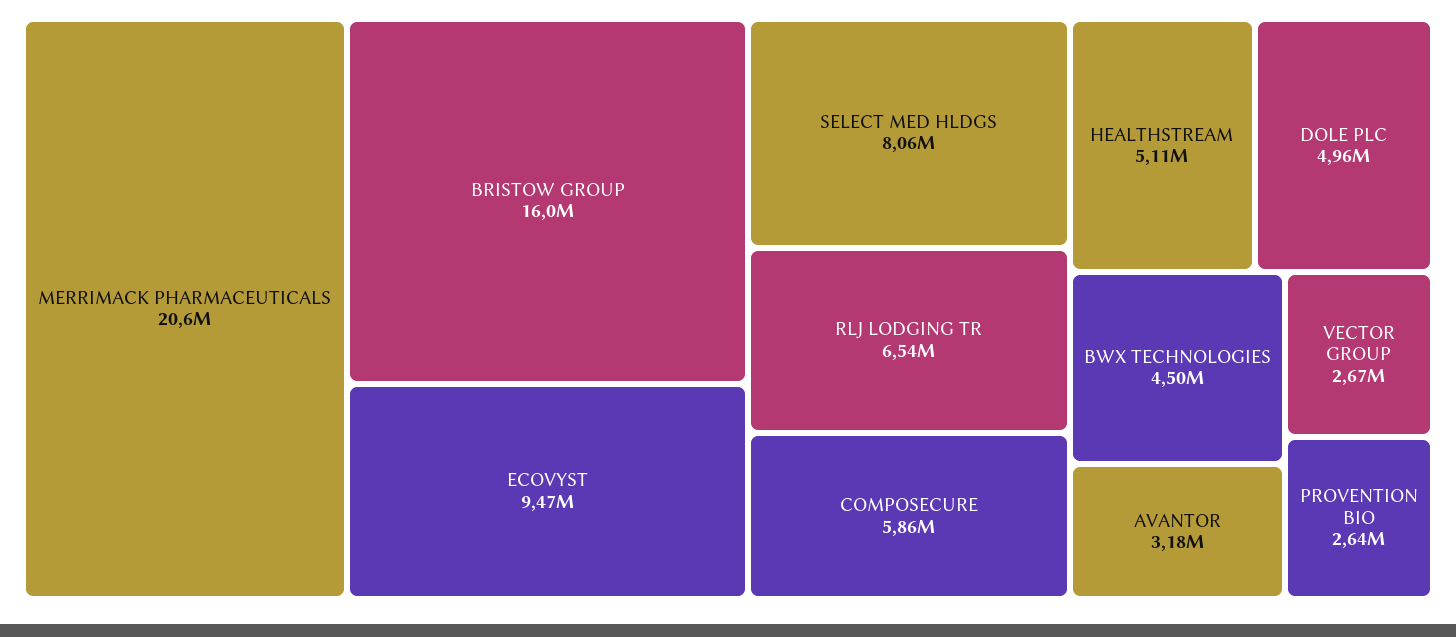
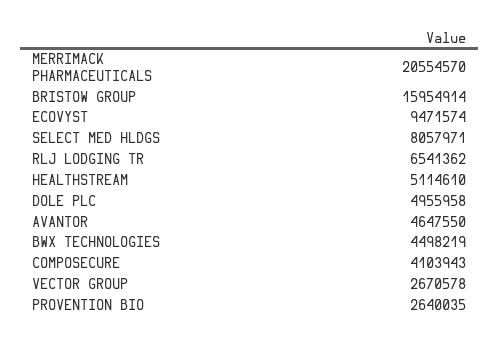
  {
    "MERRIMACK PHARMACEUTICALS": 20554570,
    "BRISTOW GROUP": 15954914,
    "ECOVYST": 9471574,
    "SELECT MED HLDGS": 8057971,
    "RLJ LODGING TR": 6541362,
-   "COMPOSECURE": 5860000,
+   "COMPOSECURE": 4103943,
    "HEALTHSTREAM": 5114610,
    "DOLE PLC": 4955958,
    "BWX TECHNOLOGIES": 4498219,
-   "AVANTOR": 3180000,
+   "AVANTOR": 4647550,
    "VECTOR GROUP": 2670578,
    "PROVENTION BIO": 2640035
  }

